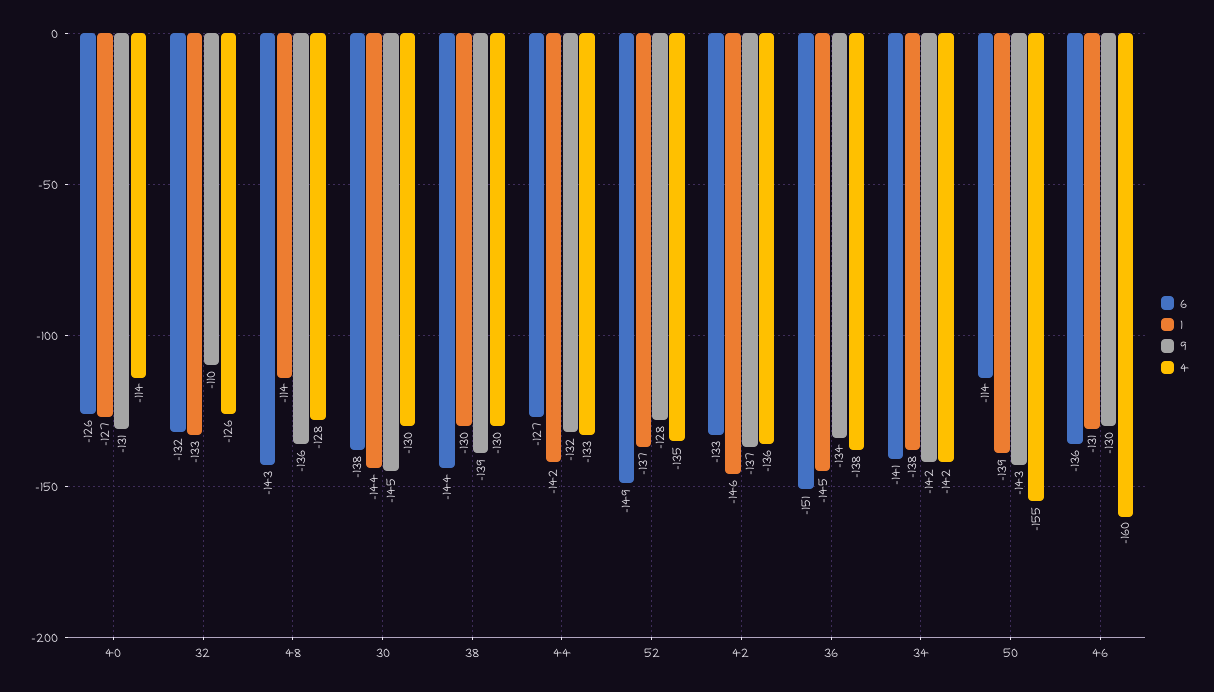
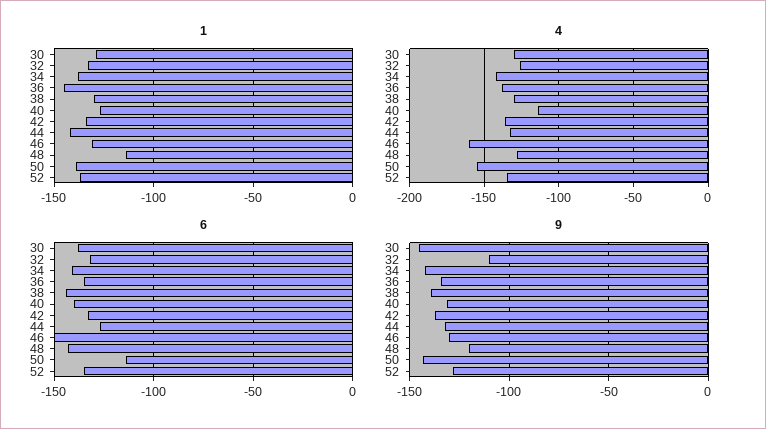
  {
    "6": {
-     "40": -126,
+     "40": -140,
      "32": -132,
      "48": -143,
      "30": -138,
      "38": -144,
      "44": -127,
-     "52": -149,
+     "52": -135,
      "42": -133,
-     "36": -151,
+     "36": -135,
      "34": -141,
      "50": -114,
-     "46": -136
+     "46": -150
    },
    "1": {
      "40": -127,
      "32": -133,
      "48": -114,
-     "30": -144,
+     "30": -130,
      "38": -130,
      "44": -142,
      "52": -137,
-     "42": -146,
+     "42": -135,
      "36": -145,
      "34": -138,
      "50": -139,
      "46": -131
    },
    "9": {
      "40": -131,
      "32": -110,
-     "48": -136,
+     "48": -120,
      "30": -145,
      "38": -139,
      "44": -132,
      "52": -128,
      "42": -137,
      "36": -134,
      "34": -142,
      "50": -143,
      "46": -130
    },
    "4": {
      "40": -114,
      "32": -126,
      "48": -128,
      "30": -130,
      "38": -130,
      "44": -133,
      "52": -135,
      "42": -136,
      "36": -138,
      "34": -142,
      "50": -155,
      "46": -160
    }
  }

